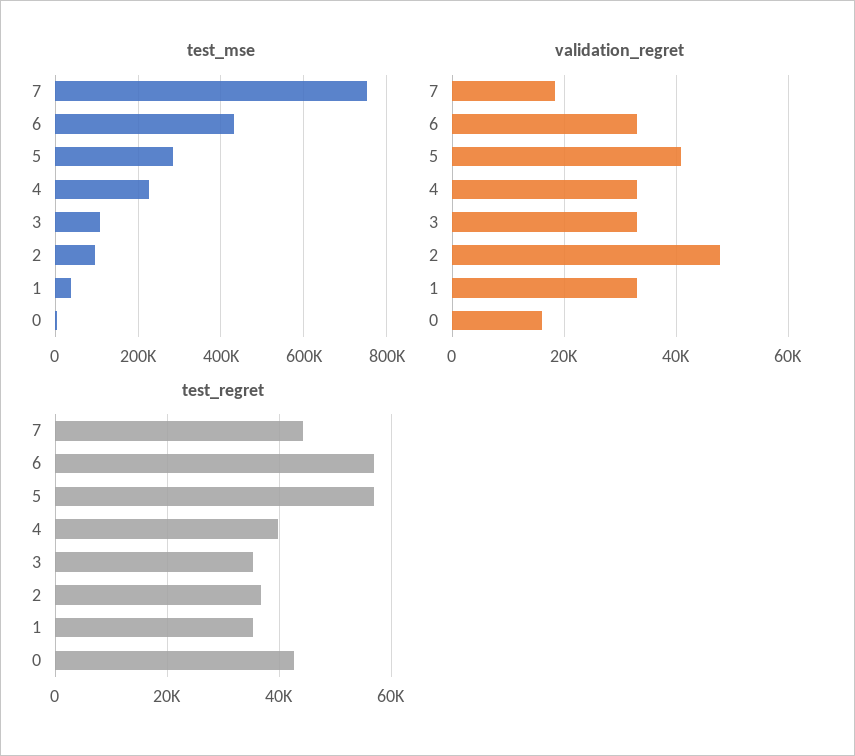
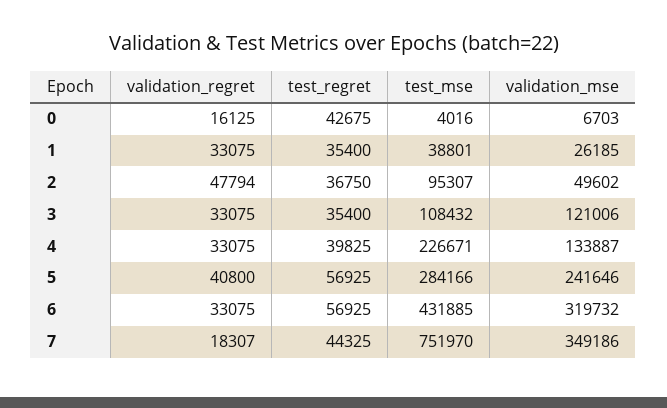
  {
    "test_mse": {
      "7": 751970,
      "6": 431885,
      "5": 284166,
      "4": 226671,
      "3": 108432,
      "2": 95307,
      "1": 38801,
      "0": 4016
    },
    "validation_regret": {
      "7": 18307,
      "6": 33075,
      "5": 40800,
      "4": 33075,
      "3": 33075,
      "2": 47794,
      "1": 33075,
      "0": 16125
    },
    "test_regret": {
      "7": 44325,
      "6": 56925,
      "5": 56925,
      "4": 39825,
      "3": 35400,
      "2": 36750,
      "1": 35400,
      "0": 42675
-   }
+   },
+   "validation_mse": {
+     "0": 6703,
+     "1": 26185,
+     "2": 49602,
+     "3": 121006,
+     "4": 133887,
+     "5": 241646,
+     "6": 319732,
+     "7": 349186
+   }
  }

